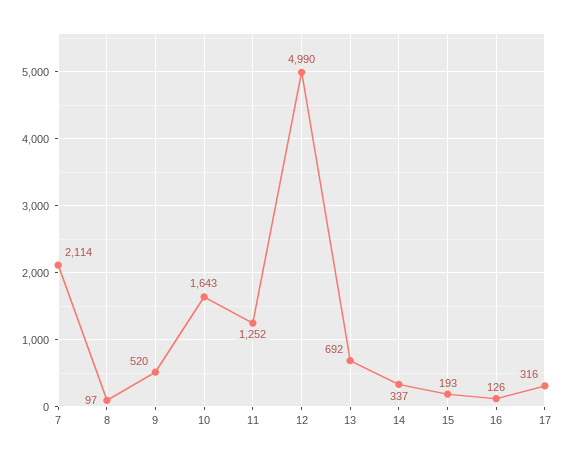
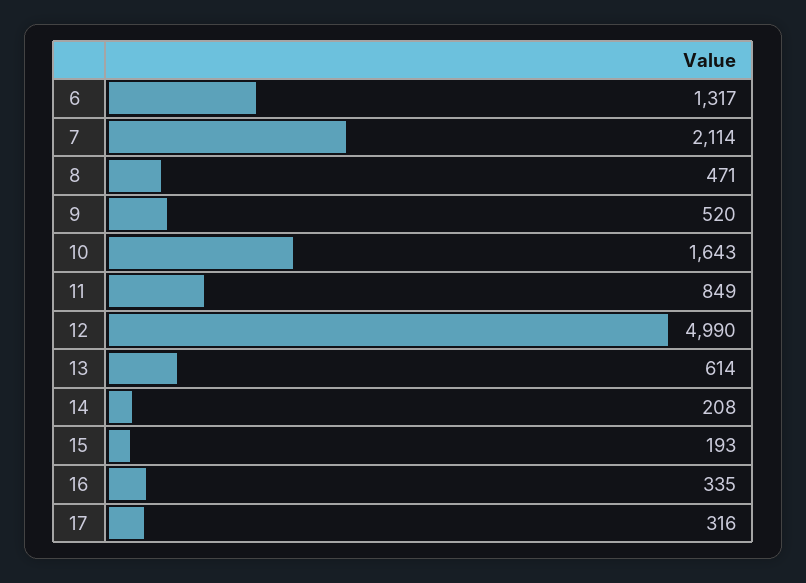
  {
    "7": 2114,
-   "8": 97,
+   "8": 471,
    "9": 520,
    "10": 1643,
-   "11": 1252,
+   "11": 849,
    "12": 4990,
-   "13": 692,
+   "13": 614,
-   "14": 337,
+   "14": 208,
    "15": 193,
-   "16": 126,
+   "16": 335,
-   "17": 316
+   "17": 316,
+   "6": 1317
  }

